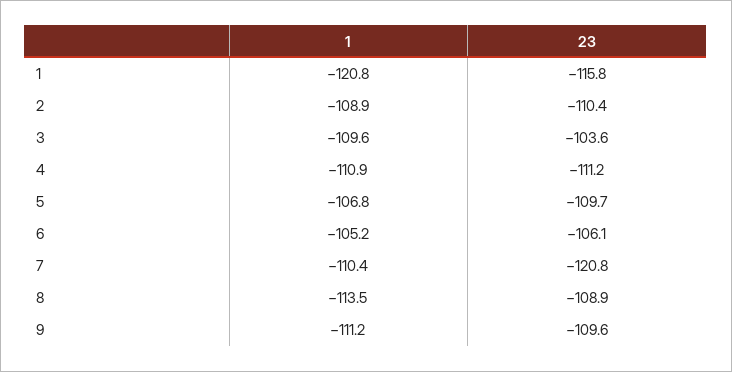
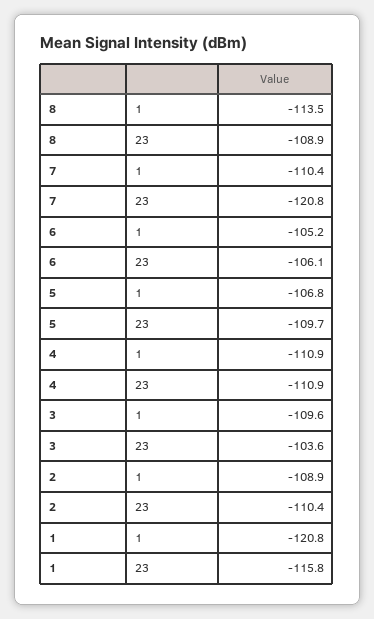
  {
    "1": {
      "1": -120.8,
      "2": -108.9,
      "3": -109.6,
      "4": -110.9,
      "5": -106.8,
      "6": -105.2,
      "7": -110.4,
-     "8": -113.5,
+     "8": -113.5
-     "9": -111.2
    },
    "23": {
      "1": -115.8,
      "2": -110.4,
      "3": -103.6,
-     "4": -111.2,
+     "4": -110.9,
      "5": -109.7,
      "6": -106.1,
      "7": -120.8,
-     "8": -108.9,
+     "8": -108.9
-     "9": -109.6
    }
  }

